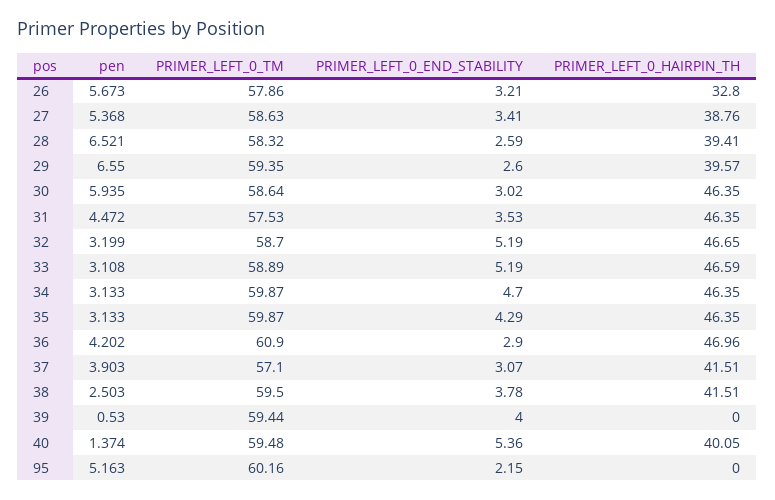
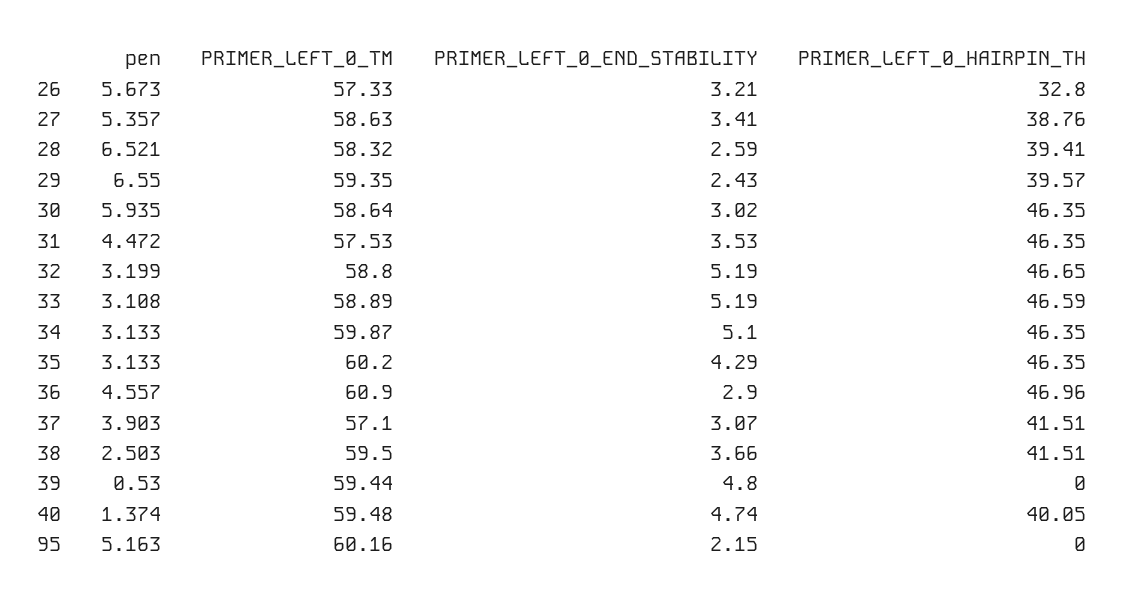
  {
    "pen": {
      "26": 5.673,
-     "27": 5.368,
+     "27": 5.357,
      "28": 6.521,
      "29": 6.55,
      "30": 5.935,
      "31": 4.472,
      "32": 3.199,
      "33": 3.108,
      "34": 3.133,
      "35": 3.133,
-     "36": 4.202,
+     "36": 4.557,
      "37": 3.903,
      "38": 2.503,
      "39": 0.53,
      "40": 1.374,
      "95": 5.163
    },
    "PRIMER_LEFT_0_TM": {
-     "26": 57.86,
+     "26": 57.33,
      "27": 58.63,
      "28": 58.32,
      "29": 59.35,
      "30": 58.64,
      "31": 57.53,
-     "32": 58.7,
+     "32": 58.8,
      "33": 58.89,
      "34": 59.87,
-     "35": 59.87,
+     "35": 60.2,
      "36": 60.9,
      "37": 57.1,
      "38": 59.5,
      "39": 59.44,
      "40": 59.48,
      "95": 60.16
    },
    "PRIMER_LEFT_0_END_STABILITY": {
      "26": 3.21,
      "27": 3.41,
      "28": 2.59,
-     "29": 2.6,
+     "29": 2.43,
      "30": 3.02,
      "31": 3.53,
      "32": 5.19,
      "33": 5.19,
-     "34": 4.7,
+     "34": 5.1,
      "35": 4.29,
      "36": 2.9,
      "37": 3.07,
-     "38": 3.78,
+     "38": 3.66,
-     "39": 4,
+     "39": 4.8,
-     "40": 5.36,
+     "40": 4.74,
      "95": 2.15
    },
    "PRIMER_LEFT_0_HAIRPIN_TH": {
      "26": 32.8,
      "27": 38.76,
      "28": 39.41,
      "29": 39.57,
      "30": 46.35,
      "31": 46.35,
      "32": 46.65,
      "33": 46.59,
      "34": 46.35,
      "35": 46.35,
      "36": 46.96,
      "37": 41.51,
      "38": 41.51,
      "39": 0,
      "40": 40.05,
      "95": 0
    }
  }

